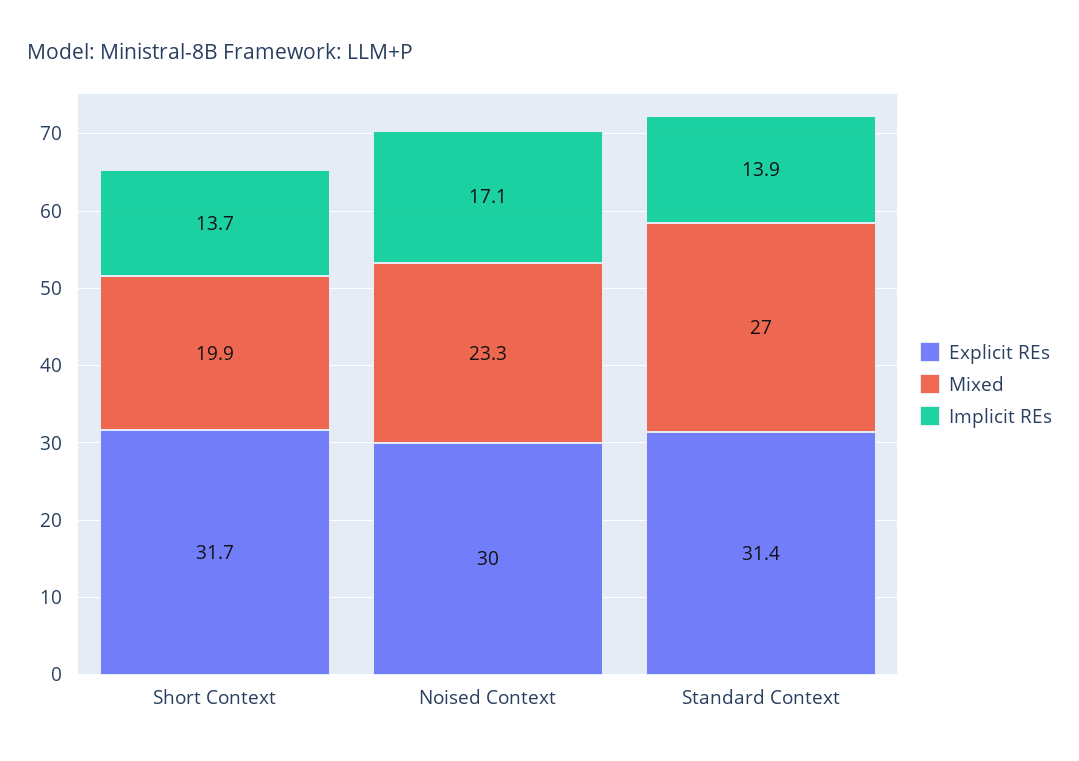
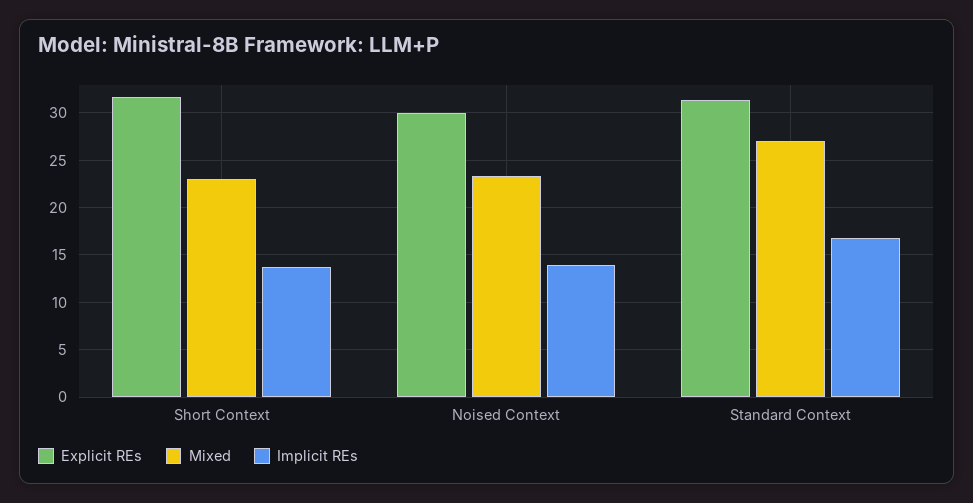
  {
    "Explicit REs": {
      "Short Context": 31.7,
      "Noised Context": 30,
      "Standard Context": 31.4
    },
    "Mixed": {
-     "Short Context": 19.9,
+     "Short Context": 23,
      "Noised Context": 23.3,
      "Standard Context": 27
    },
    "Implicit REs": {
      "Short Context": 13.7,
-     "Noised Context": 17.1,
+     "Noised Context": 14,
-     "Standard Context": 13.9
+     "Standard Context": 17
    }
  }

